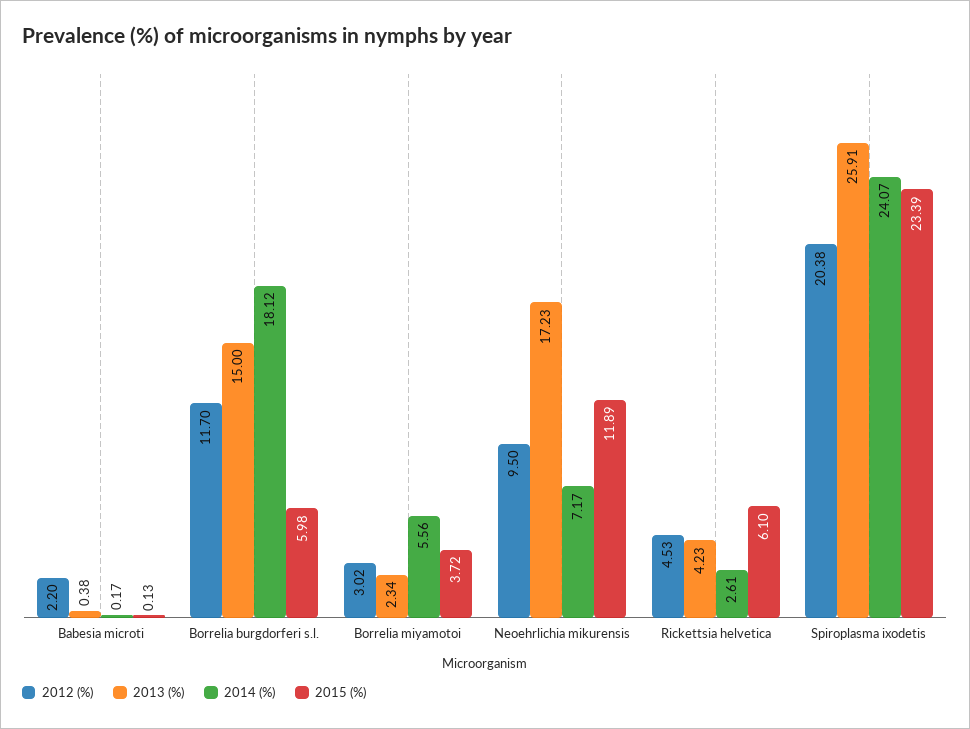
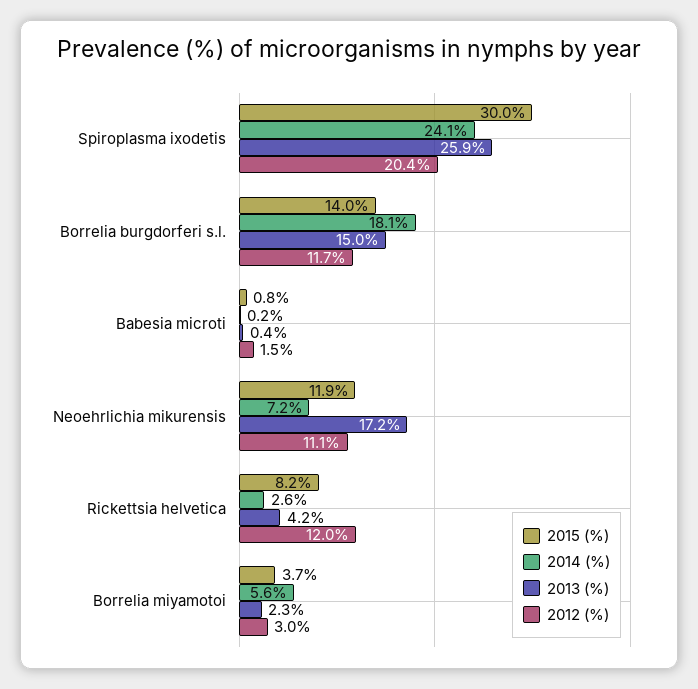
  {
    "2012 (%)": {
-     "Babesia microti": 2.2,
+     "Babesia microti": 1.5,
      "Borrelia burgdorferi s.l.": 11.7,
      "Borrelia miyamotoi": 3.02,
-     "Neoehrlichia mikurensis": 9.5,
+     "Neoehrlichia mikurensis": 11.1,
-     "Rickettsia helvetica": 4.53,
+     "Rickettsia helvetica": 12,
      "Spiroplasma ixodetis": 20.38
    },
    "2013 (%)": {
      "Babesia microti": 0.38,
      "Borrelia burgdorferi s.l.": 15,
      "Borrelia miyamotoi": 2.34,
      "Neoehrlichia mikurensis": 17.23,
      "Rickettsia helvetica": 4.23,
      "Spiroplasma ixodetis": 25.91
    },
    "2014 (%)": {
      "Babesia microti": 0.17,
      "Borrelia burgdorferi s.l.": 18.12,
      "Borrelia miyamotoi": 5.56,
      "Neoehrlichia mikurensis": 7.17,
      "Rickettsia helvetica": 2.61,
      "Spiroplasma ixodetis": 24.07
    },
    "2015 (%)": {
-     "Babesia microti": 0.13,
+     "Babesia microti": 0.8,
-     "Borrelia burgdorferi s.l.": 5.98,
+     "Borrelia burgdorferi s.l.": 14,
      "Borrelia miyamotoi": 3.72,
      "Neoehrlichia mikurensis": 11.89,
-     "Rickettsia helvetica": 6.1,
+     "Rickettsia helvetica": 8.2,
-     "Spiroplasma ixodetis": 23.39
+     "Spiroplasma ixodetis": 30
    }
  }

